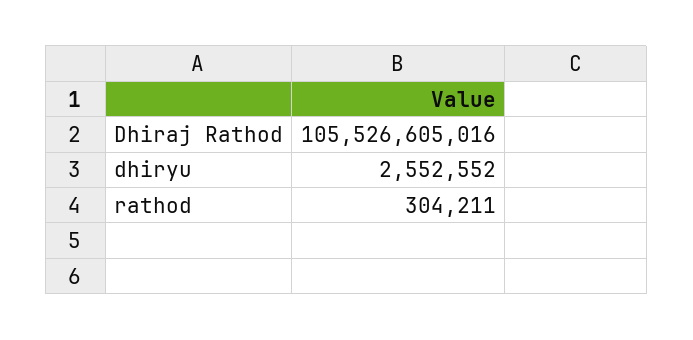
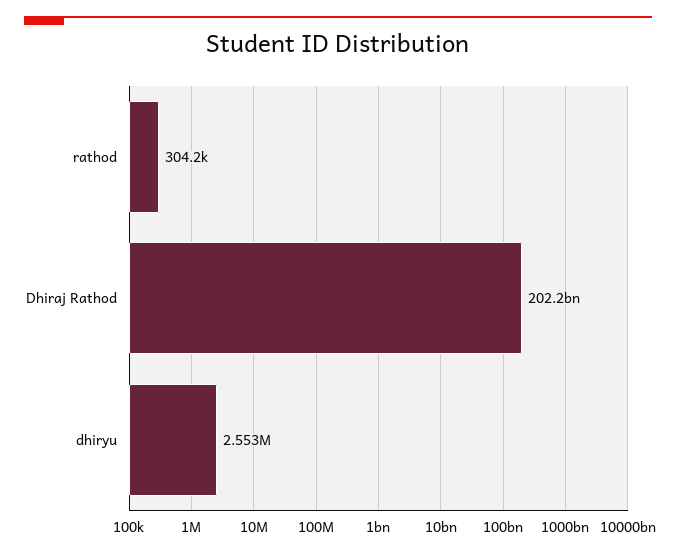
  {
-   "Dhiraj Rathod": 105526605016,
+   "Dhiraj Rathod": 202200000000,
    "dhiryu": 2552552,
    "rathod": 304211
  }

